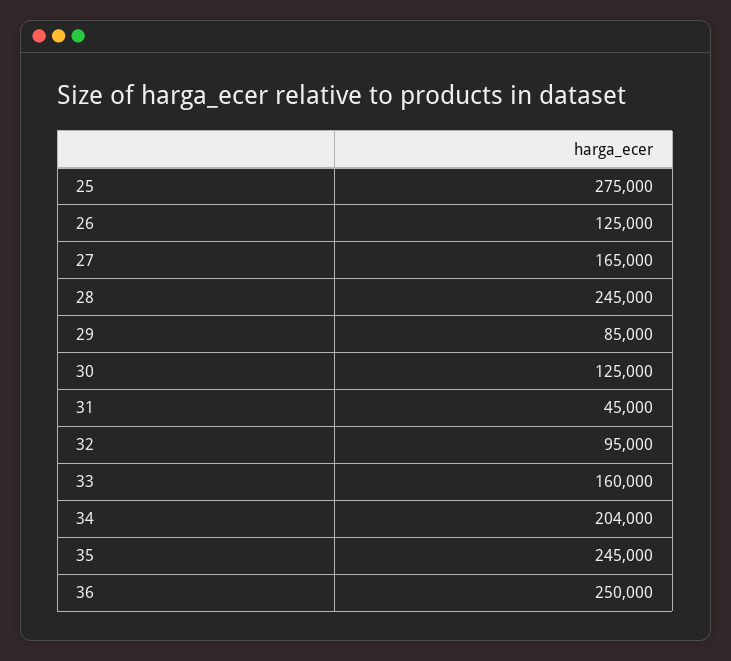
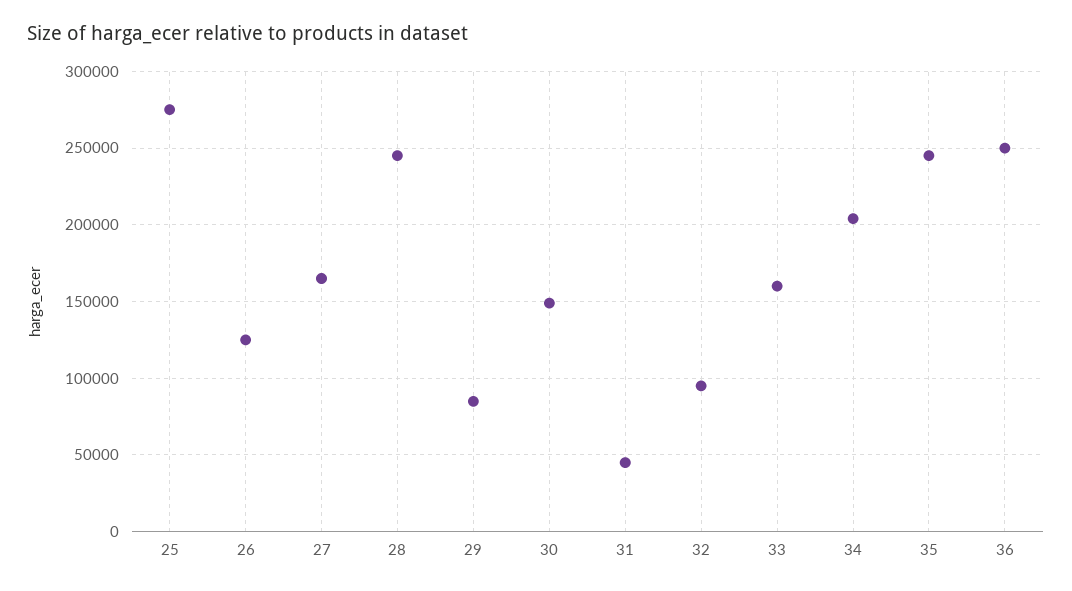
  {
    "25": 275000,
    "26": 125000,
    "27": 165000,
    "28": 245000,
    "29": 85000,
-   "30": 125000,
+   "30": 150000,
    "31": 45000,
    "32": 95000,
    "33": 160000,
    "34": 204000,
    "35": 245000,
    "36": 250000
  }

